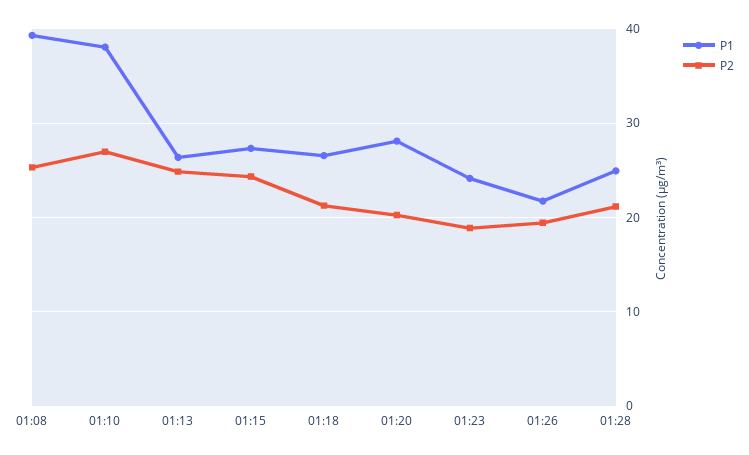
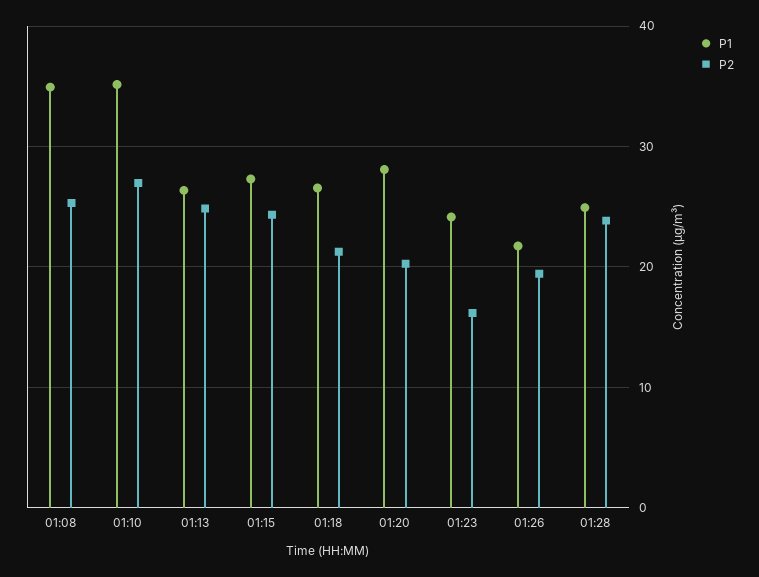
  {
    "P1": {
-     "01:08": 39,
+     "01:08": 35,
-     "01:10": 38,
+     "01:10": 35,
      "01:13": 26,
      "01:15": 27,
      "01:18": 27,
      "01:20": 28,
      "01:23": 24,
      "01:26": 22,
      "01:28": 25
    },
    "P2": {
      "01:08": 25,
      "01:10": 27,
      "01:13": 25,
      "01:15": 24,
      "01:18": 21,
      "01:20": 20,
-     "01:23": 19,
+     "01:23": 16,
      "01:26": 19,
-     "01:28": 21
+     "01:28": 24
    }
  }

